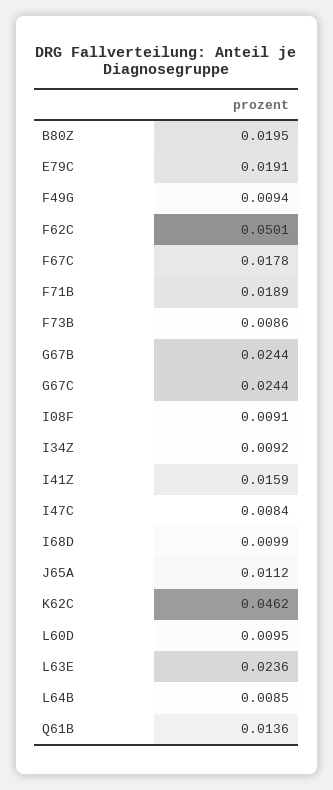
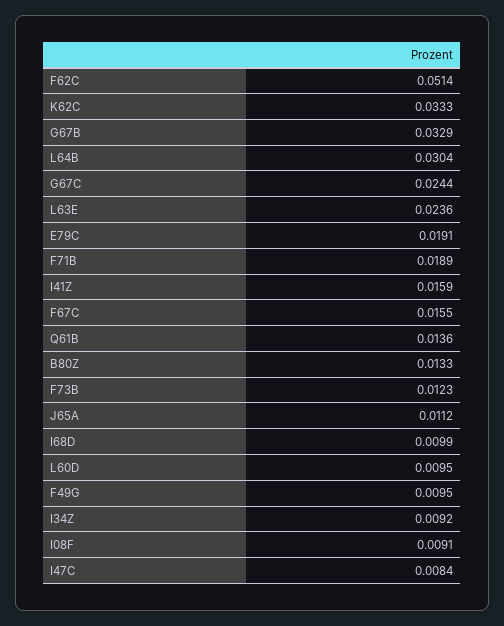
  {
-   "B80Z": 0.0195,
+   "B80Z": 0.0133,
    "E79C": 0.0191,
-   "F49G": 0.0094,
+   "F49G": 0.0095,
-   "F62C": 0.0501,
+   "F62C": 0.0514,
-   "F67C": 0.0178,
+   "F67C": 0.0155,
    "F71B": 0.0189,
-   "F73B": 0.0086,
+   "F73B": 0.0123,
-   "G67B": 0.0244,
+   "G67B": 0.0329,
    "G67C": 0.0244,
    "I08F": 0.0091,
    "I34Z": 0.0092,
    "I41Z": 0.0159,
    "I47C": 0.0084,
    "I68D": 0.0099,
    "J65A": 0.0112,
-   "K62C": 0.0462,
+   "K62C": 0.0333,
    "L60D": 0.0095,
    "L63E": 0.0236,
-   "L64B": 0.0085,
+   "L64B": 0.0304,
    "Q61B": 0.0136
  }

